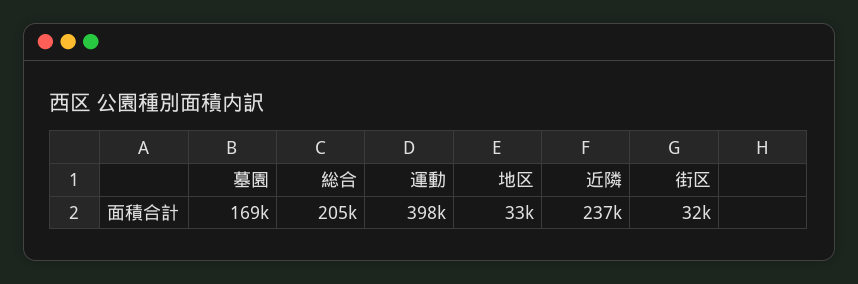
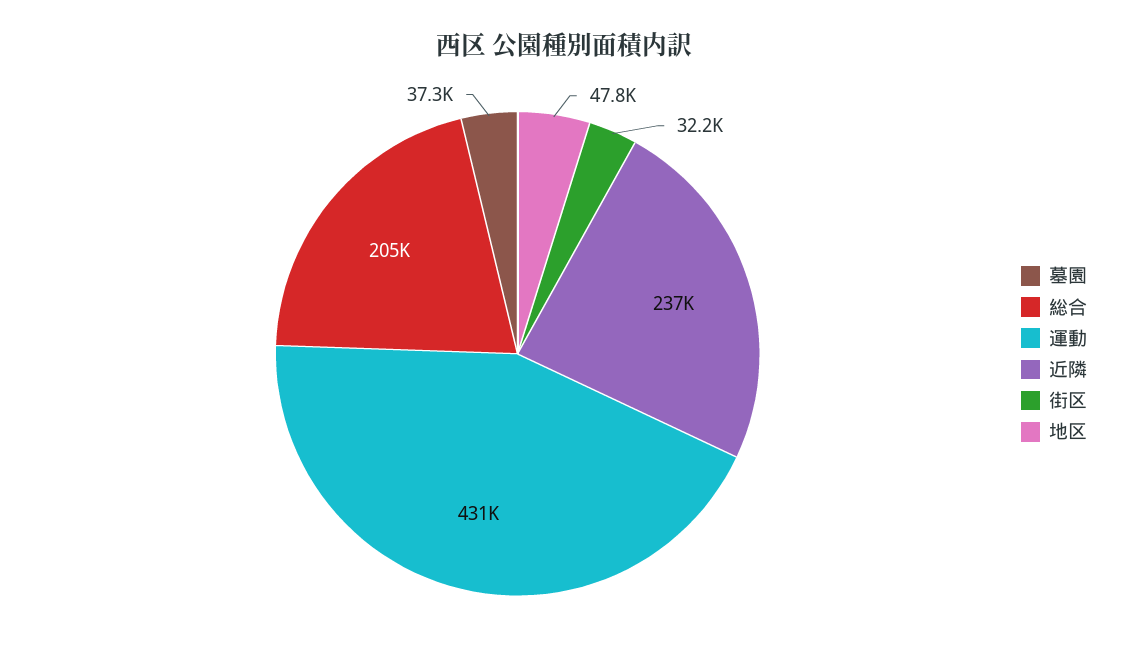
  {
-   "墓園": 169000,
+   "墓園": 37300,
    "総合": 205000,
-   "運動": 398000,
+   "運動": 431000,
-   "地区": 33000,
+   "地区": 47800,
    "近隣": 237000,
    "街区": 32200
  }

